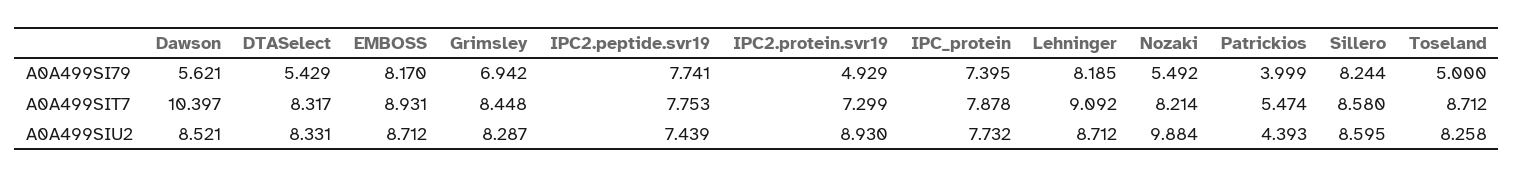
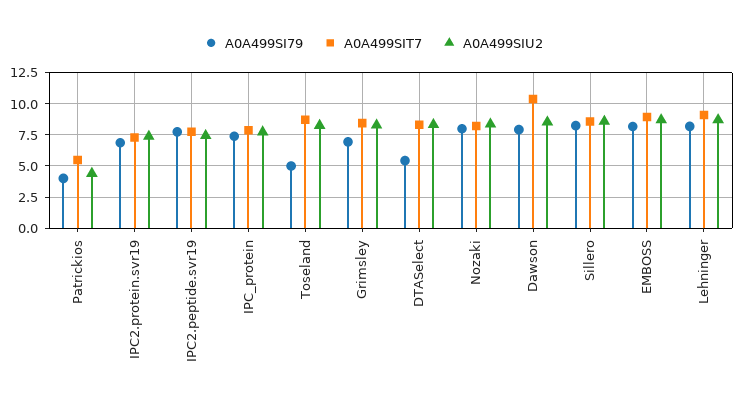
  {
    "A0A499SI79": {
-     "Dawson": 5.621,
+     "Dawson": 8,
      "DTASelect": 5.429,
      "EMBOSS": 8.17,
      "Grimsley": 6.942,
      "IPC2.peptide.svr19": 7.741,
-     "IPC2.protein.svr19": 4.929,
+     "IPC2.protein.svr19": 7,
      "IPC_protein": 7.395,
      "Lehninger": 8.185,
-     "Nozaki": 5.492,
+     "Nozaki": 8,
      "Patrickios": 3.999,
      "Sillero": 8.244,
      "Toseland": 5
    },
    "A0A499SIT7": {
      "Dawson": 10.397,
      "DTASelect": 8.317,
      "EMBOSS": 8.931,
      "Grimsley": 8.448,
      "IPC2.peptide.svr19": 7.753,
      "IPC2.protein.svr19": 7.299,
      "IPC_protein": 7.878,
      "Lehninger": 9.092,
      "Nozaki": 8.214,
      "Patrickios": 5.474,
      "Sillero": 8.58,
      "Toseland": 8.712
    },
    "A0A499SIU2": {
      "Dawson": 8.521,
      "DTASelect": 8.331,
      "EMBOSS": 8.712,
      "Grimsley": 8.287,
      "IPC2.peptide.svr19": 7.439,
-     "IPC2.protein.svr19": 8.93,
+     "IPC2.protein.svr19": 7.5,
      "IPC_protein": 7.732,
      "Lehninger": 8.712,
-     "Nozaki": 9.884,
+     "Nozaki": 8.5,
      "Patrickios": 4.393,
      "Sillero": 8.595,
      "Toseland": 8.258
    }
  }

